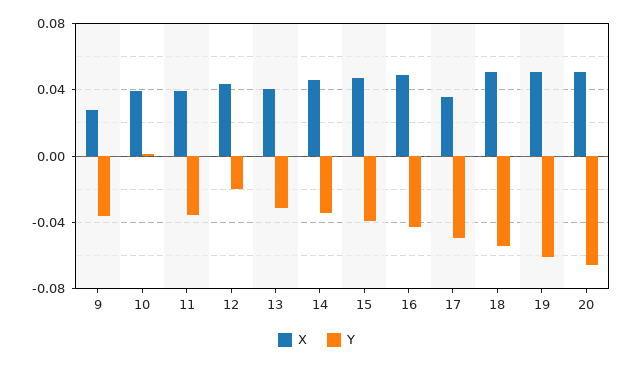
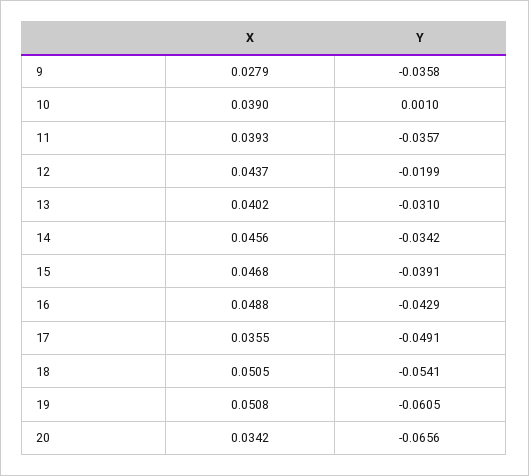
  {
    "X": {
      "9": 0.0279,
      "10": 0.039,
      "11": 0.0393,
      "12": 0.0437,
      "13": 0.0402,
      "14": 0.0456,
      "15": 0.0468,
      "16": 0.0488,
      "17": 0.0355,
      "18": 0.0505,
      "19": 0.0508,
-     "20": 0.05
+     "20": 0.0342
    },
    "Y": {
      "9": -0.0358,
      "10": 0.001,
      "11": -0.0357,
      "12": -0.0199,
      "13": -0.031,
      "14": -0.0342,
      "15": -0.0391,
      "16": -0.0429,
      "17": -0.0491,
      "18": -0.0541,
      "19": -0.0605,
      "20": -0.0656
    }
  }

